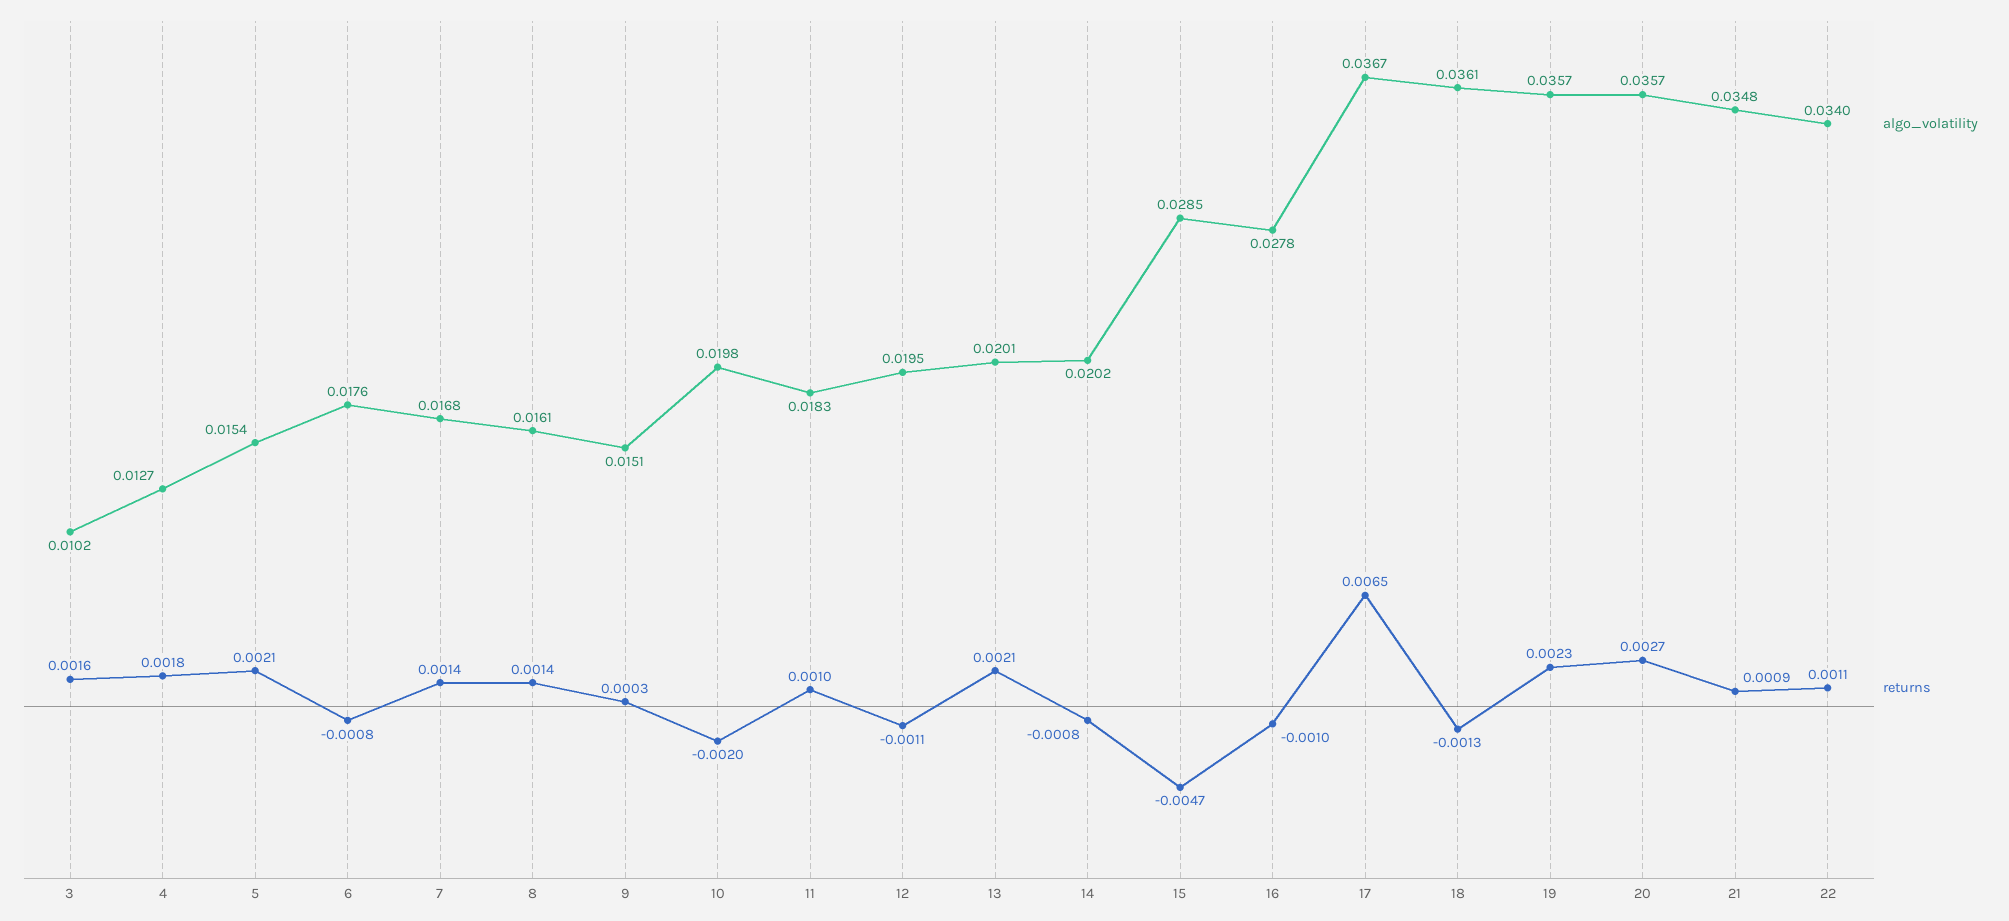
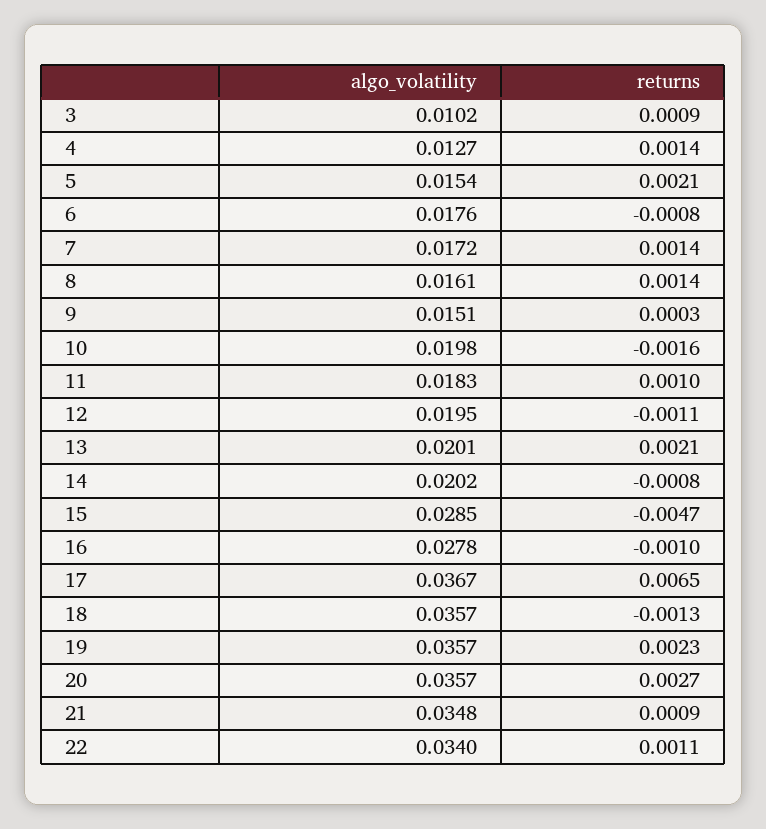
  {
    "algo_volatility": {
      "3": 0.0102,
      "4": 0.0127,
      "5": 0.0154,
      "6": 0.0176,
-     "7": 0.0168,
+     "7": 0.0172,
      "8": 0.0161,
      "9": 0.0151,
      "10": 0.0198,
      "11": 0.0183,
      "12": 0.0195,
      "13": 0.0201,
      "14": 0.0202,
      "15": 0.0285,
      "16": 0.0278,
      "17": 0.0367,
-     "18": 0.0361,
+     "18": 0.0357,
      "19": 0.0357,
      "20": 0.0357,
      "21": 0.0348,
      "22": 0.034
    },
    "returns": {
-     "3": 0.0016,
+     "3": 0.0009,
-     "4": 0.0018,
+     "4": 0.0014,
      "5": 0.0021,
      "6": -0.0008,
      "7": 0.0014,
      "8": 0.0014,
      "9": 0.0003,
-     "10": -0.002,
+     "10": -0.0016,
      "11": 0.001,
      "12": -0.0011,
      "13": 0.0021,
      "14": -0.0008,
      "15": -0.0047,
      "16": -0.001,
      "17": 0.0065,
      "18": -0.0013,
      "19": 0.0023,
      "20": 0.0027,
      "21": 0.0009,
      "22": 0.0011
    }
  }

